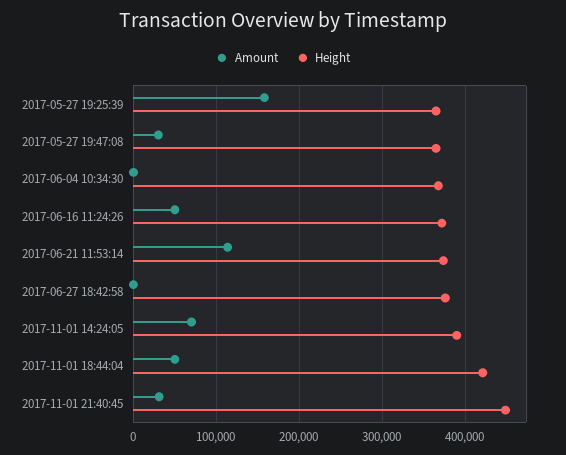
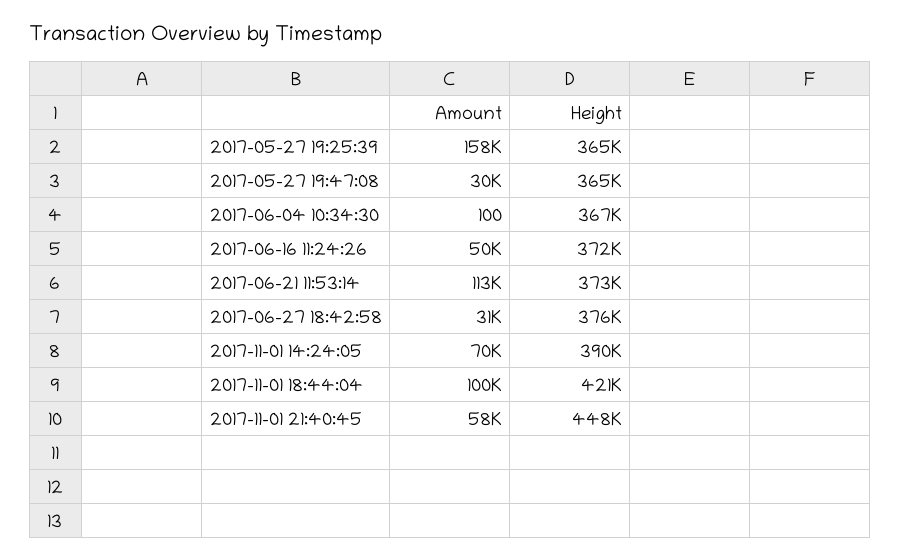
  {
    "Amount": {
      "2017-05-27 19:25:39": 158000,
      "2017-05-27 19:47:08": 30000,
      "2017-06-04 10:34:30": 100,
      "2017-06-16 11:24:26": 50000,
      "2017-06-21 11:53:14": 113000,
-     "2017-06-27 18:42:58": 0,
+     "2017-06-27 18:42:58": 31000,
      "2017-11-01 14:24:05": 70000,
-     "2017-11-01 18:44:04": 50000,
+     "2017-11-01 18:44:04": 100000,
-     "2017-11-01 21:40:45": 30000
+     "2017-11-01 21:40:45": 58000
    },
    "Height": {
      "2017-05-27 19:25:39": 365000,
      "2017-05-27 19:47:08": 365000,
      "2017-06-04 10:34:30": 367000,
      "2017-06-16 11:24:26": 372000,
      "2017-06-21 11:53:14": 373000,
      "2017-06-27 18:42:58": 376000,
      "2017-11-01 14:24:05": 390000,
      "2017-11-01 18:44:04": 421000,
      "2017-11-01 21:40:45": 448000
    }
  }

